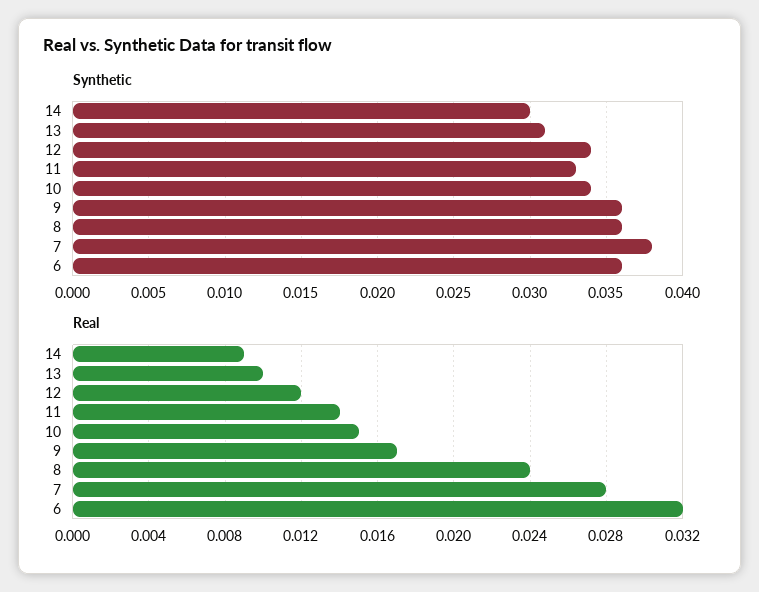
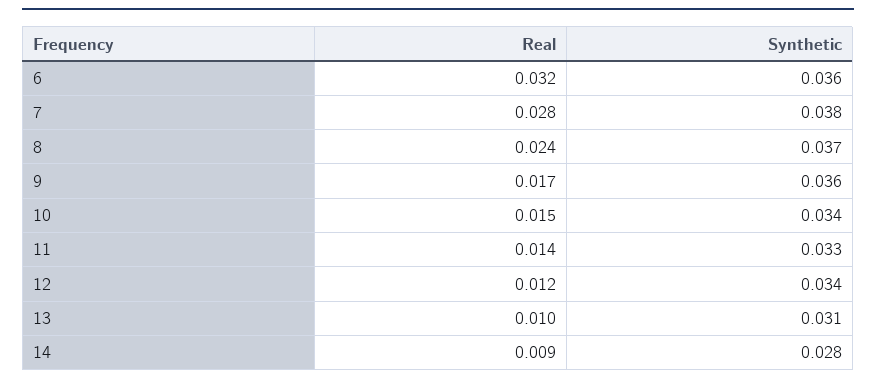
  {
    "Synthetic": {
-     "14": 0.03,
+     "14": 0.028,
      "13": 0.031,
      "12": 0.034,
      "11": 0.033,
      "10": 0.034,
      "9": 0.036,
-     "8": 0.036,
+     "8": 0.037,
      "7": 0.038,
      "6": 0.036
    },
    "Real": {
      "14": 0.009,
      "13": 0.01,
      "12": 0.012,
      "11": 0.014,
      "10": 0.015,
      "9": 0.017,
      "8": 0.024,
      "7": 0.028,
      "6": 0.032
    }
  }

